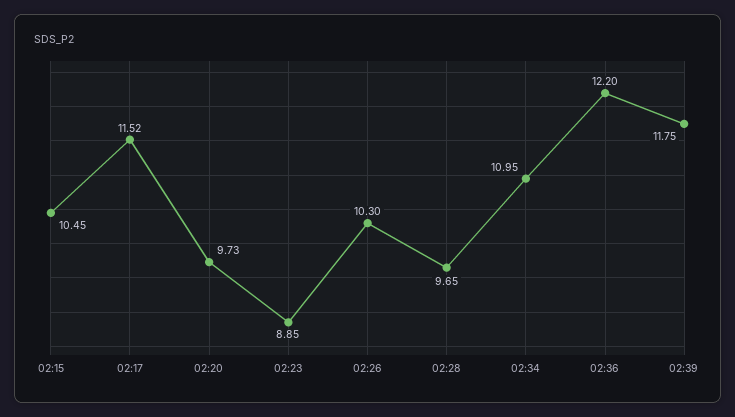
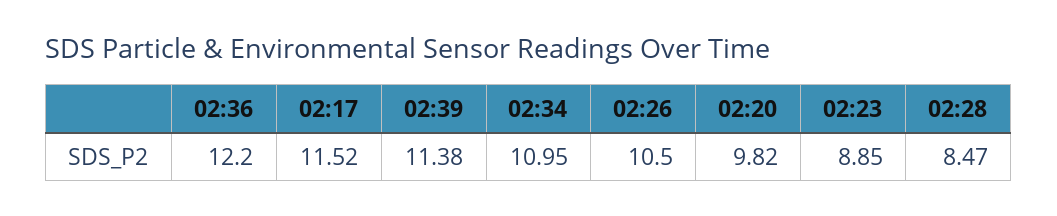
  {
-   "02:15": 10.45,
    "02:17": 11.52,
-   "02:20": 9.73,
+   "02:20": 9.82,
    "02:23": 8.85,
-   "02:26": 10.3,
+   "02:26": 10.5,
-   "02:28": 9.65,
+   "02:28": 8.47,
    "02:34": 10.95,
    "02:36": 12.2,
-   "02:39": 11.75
+   "02:39": 11.38
  }

